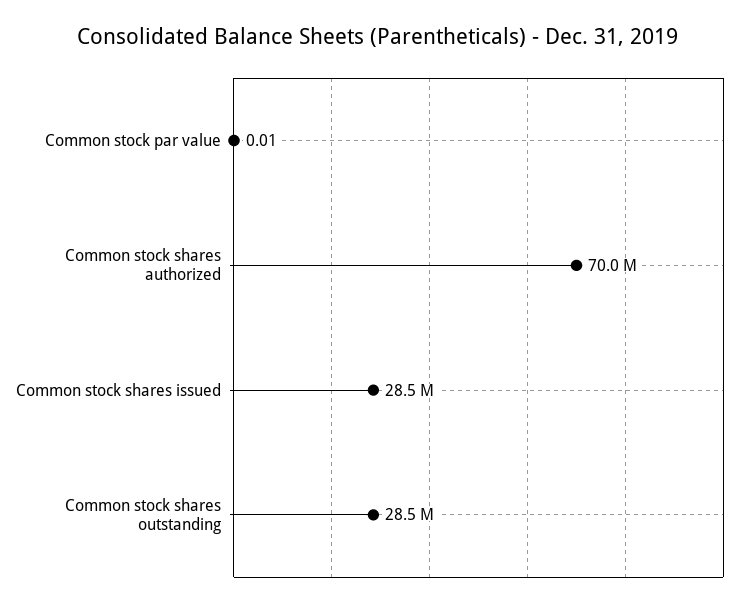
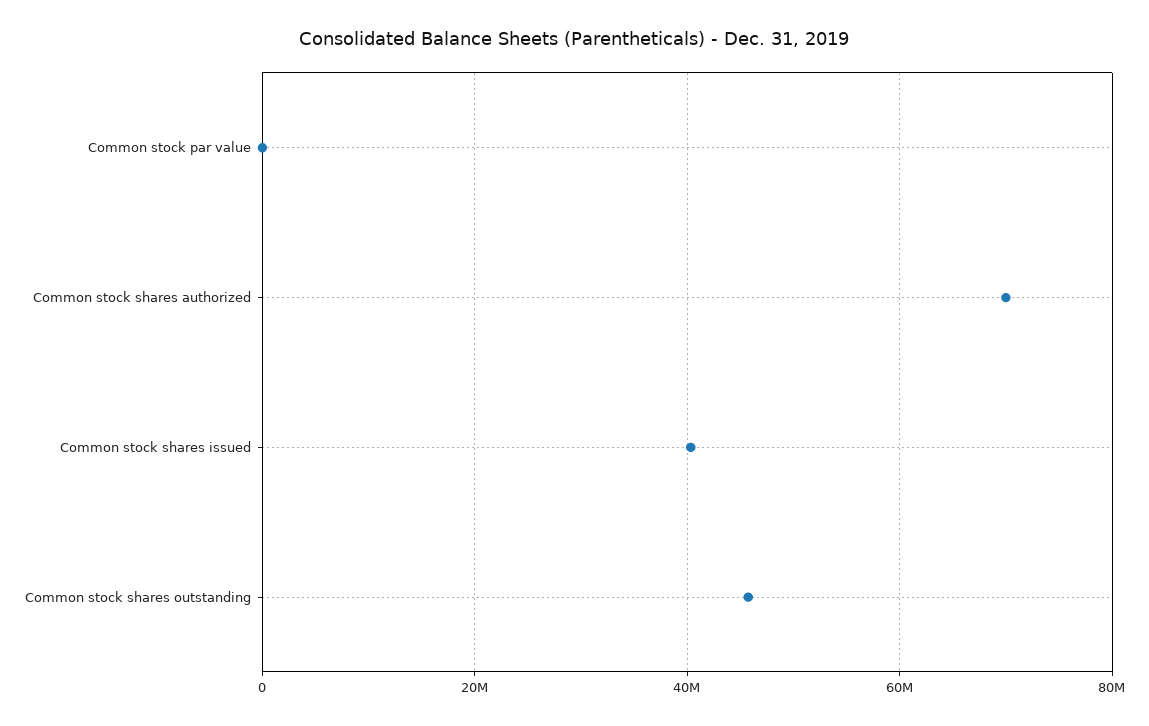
  {
    "Common stock par value": 0.01,
    "Common stock shares authorized": 70000000,
-   "Common stock shares issued": 28500000,
+   "Common stock shares issued": 40000000,
-   "Common stock shares outstanding": 28500000
+   "Common stock shares outstanding": 46000000
  }

